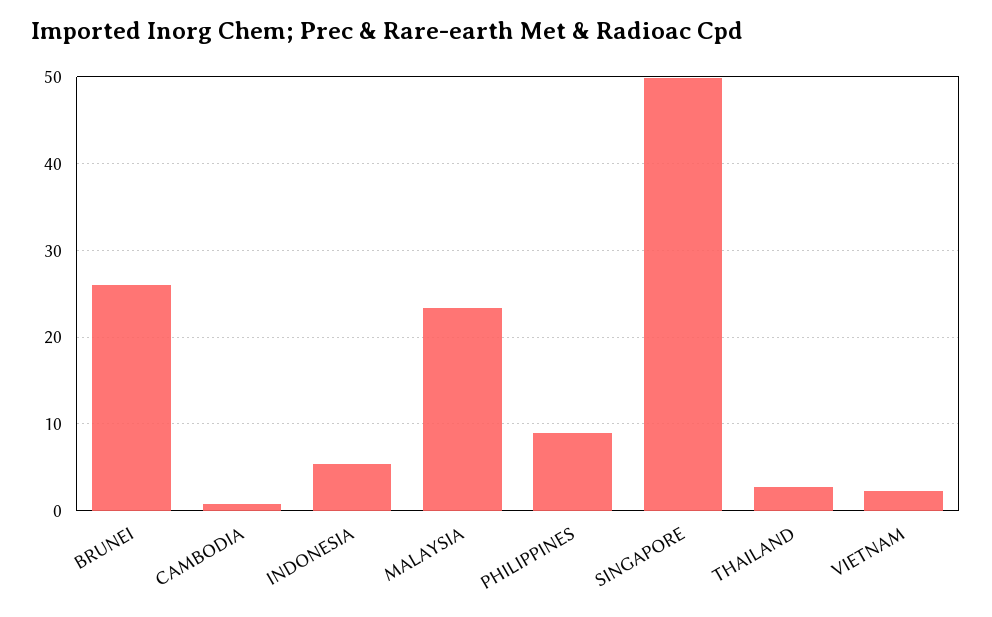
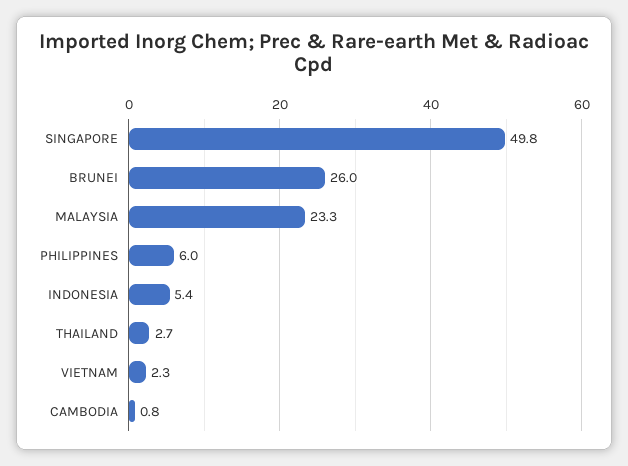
  {
    "BRUNEI": 26,
    "CAMBODIA": 0.8,
    "INDONESIA": 5.4,
    "MALAYSIA": 23.3,
-   "PHILIPPINES": 9,
+   "PHILIPPINES": 6,
    "SINGAPORE": 49.8,
    "THAILAND": 2.7,
    "VIETNAM": 2.3
  }

